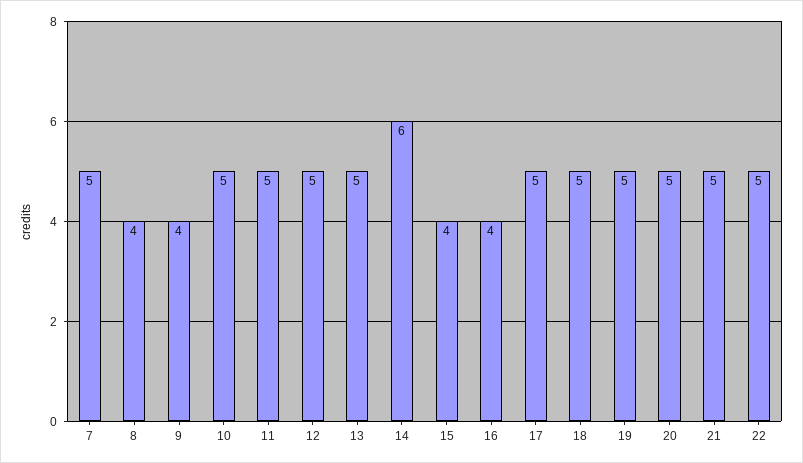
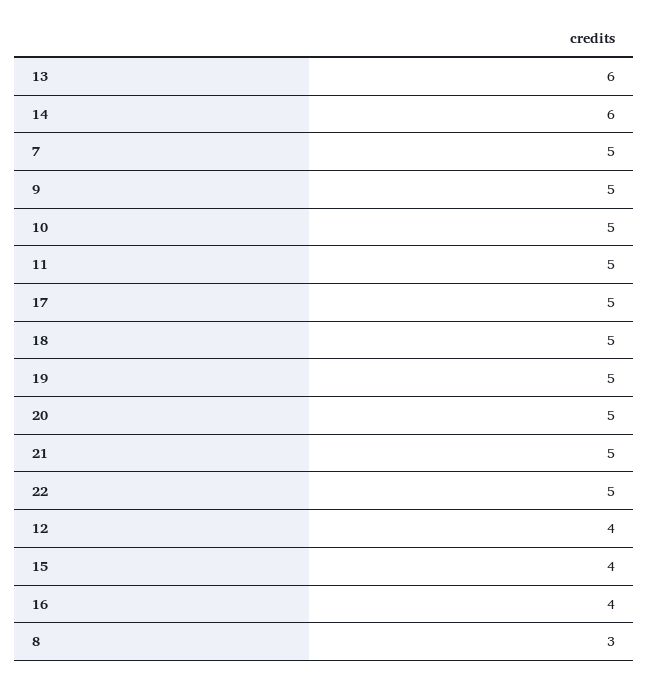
  {
    "7": 5,
-   "8": 4,
+   "8": 3,
-   "9": 4,
+   "9": 5,
    "10": 5,
    "11": 5,
-   "12": 5,
+   "12": 4,
-   "13": 5,
+   "13": 6,
    "14": 6,
    "15": 4,
    "16": 4,
    "17": 5,
    "18": 5,
    "19": 5,
    "20": 5,
    "21": 5,
    "22": 5
  }

